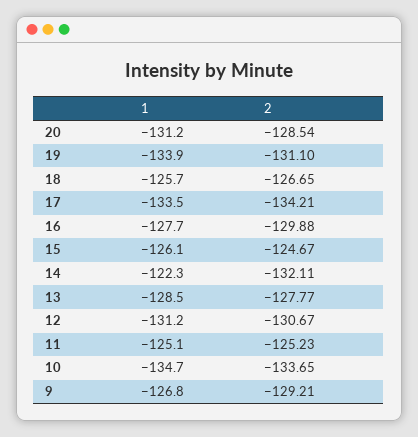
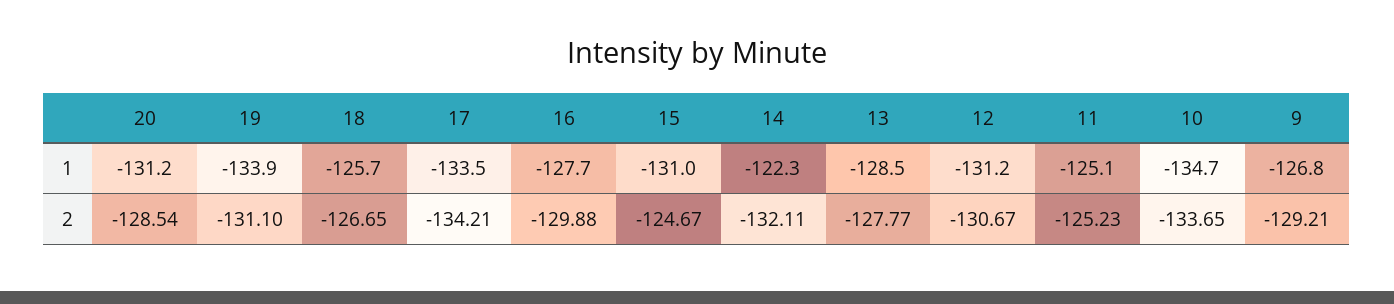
  {
    "1": {
      "20": -131.2,
      "19": -133.9,
      "18": -125.7,
      "17": -133.5,
      "16": -127.7,
-     "15": -126.1,
+     "15": -131,
      "14": -122.3,
      "13": -128.5,
      "12": -131.2,
      "11": -125.1,
      "10": -134.7,
      "9": -126.8
    },
    "2": {
      "20": -128.54,
      "19": -131.1,
      "18": -126.65,
      "17": -134.21,
      "16": -129.88,
      "15": -124.67,
      "14": -132.11,
      "13": -127.77,
      "12": -130.67,
      "11": -125.23,
      "10": -133.65,
      "9": -129.21
    }
  }

